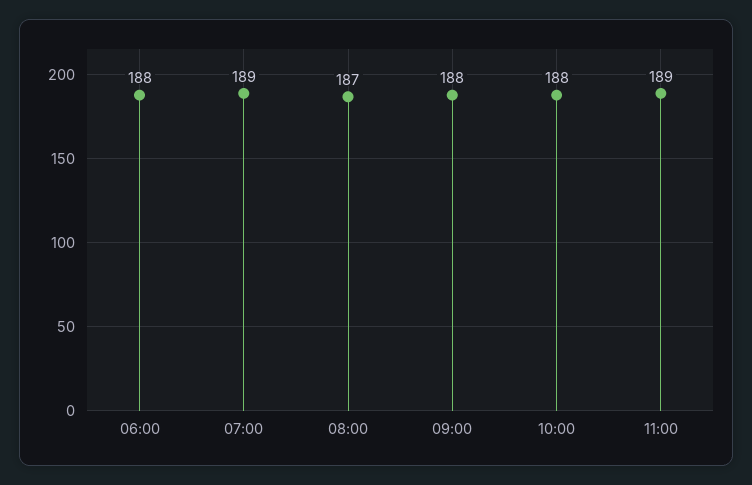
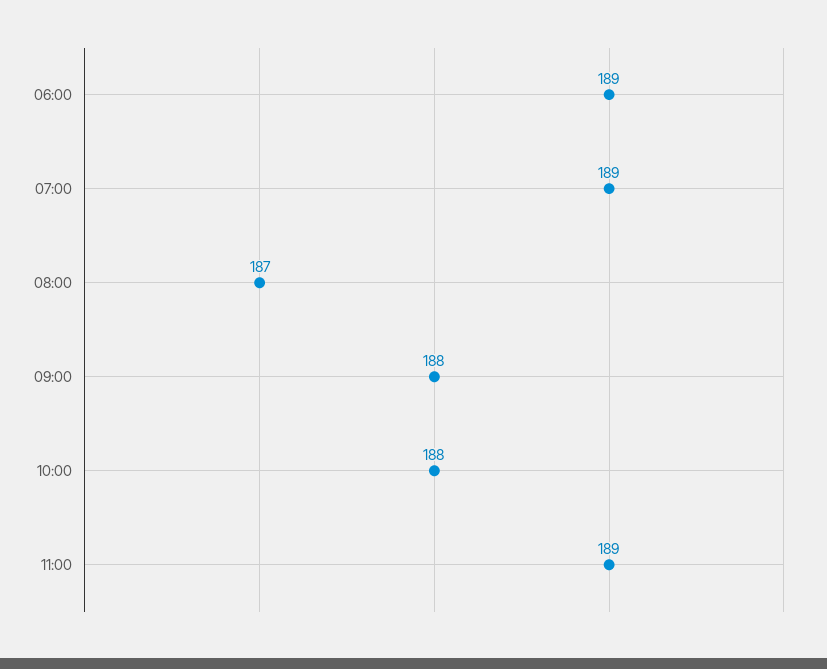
  {
-   "06:00": 188,
+   "06:00": 189,
    "07:00": 189,
    "08:00": 187,
    "09:00": 188,
    "10:00": 188,
    "11:00": 189
  }

